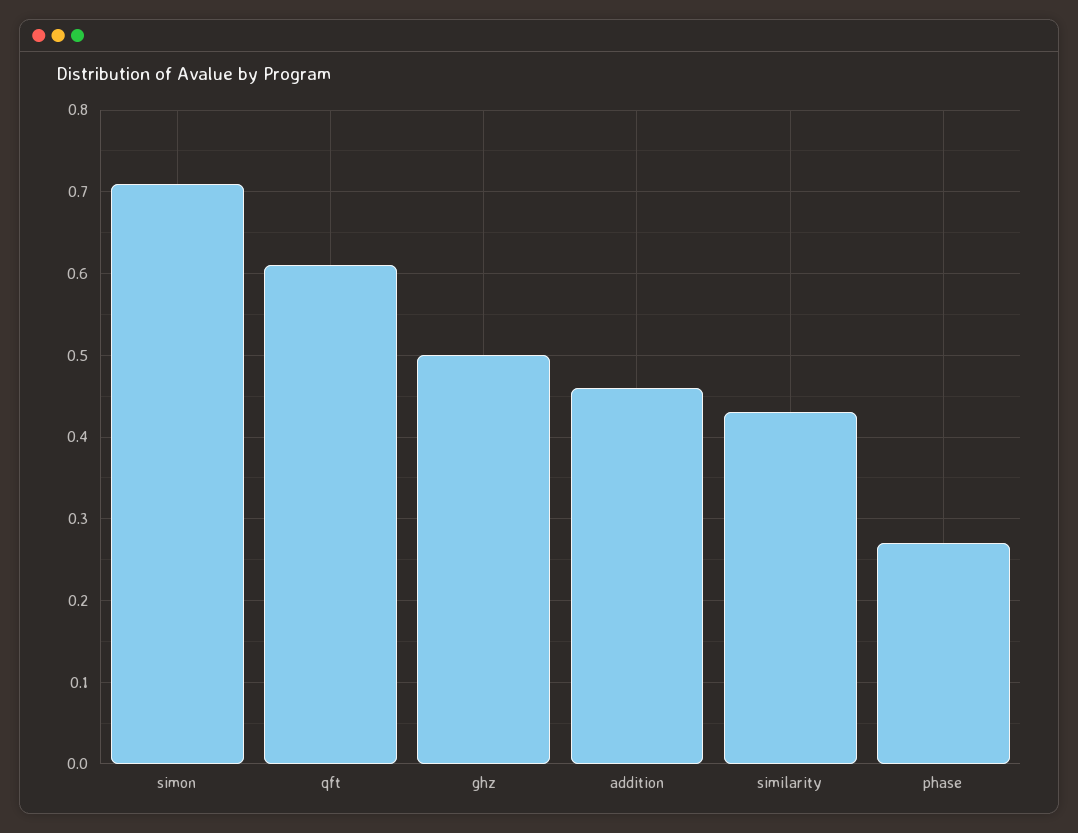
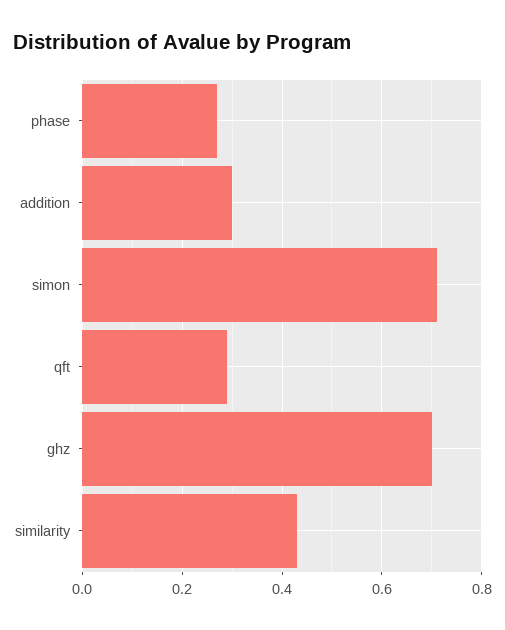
  {
    "simon": 0.71,
-   "qft": 0.61,
+   "qft": 0.3,
-   "ghz": 0.5,
+   "ghz": 0.7,
-   "addition": 0.46,
+   "addition": 0.3,
    "similarity": 0.43,
    "phase": 0.27
  }

